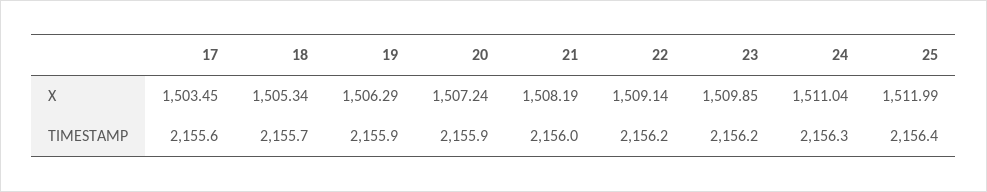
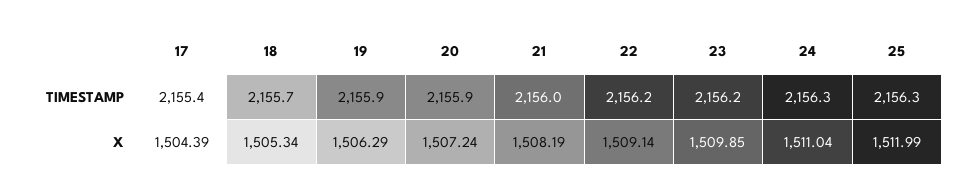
  {
    "17": {
-     "X": 1503.45,
+     "X": 1504.39,
-     "TIMESTAMP": 2155.6
+     "TIMESTAMP": 2155.4
    },
    "18": {
      "X": 1505.34,
      "TIMESTAMP": 2155.7
    },
    "19": {
      "X": 1506.29,
      "TIMESTAMP": 2155.9
    },
    "20": {
      "X": 1507.24,
      "TIMESTAMP": 2155.9
    },
    "21": {
      "X": 1508.19,
      "TIMESTAMP": 2156
    },
    "22": {
      "X": 1509.14,
      "TIMESTAMP": 2156.2
    },
    "23": {
      "X": 1509.85,
      "TIMESTAMP": 2156.2
    },
    "24": {
      "X": 1511.04,
      "TIMESTAMP": 2156.3
    },
    "25": {
      "X": 1511.99,
-     "TIMESTAMP": 2156.4
+     "TIMESTAMP": 2156.3
    }
  }

